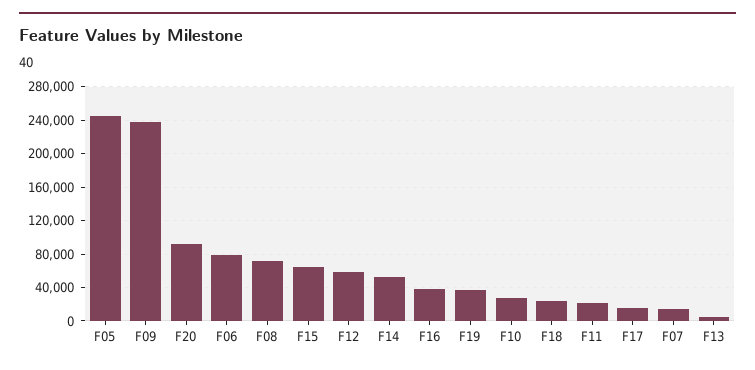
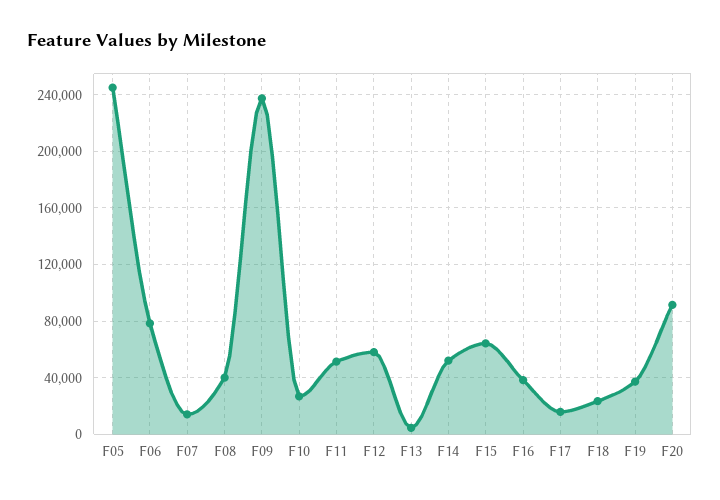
  {
    "F05": 245000,
    "F09": 235000,
    "F20": 90000,
    "F06": 80000,
-   "F08": 70000,
+   "F08": 40000,
    "F15": 65000,
    "F12": 60000,
    "F14": 50000,
    "F16": 40000,
    "F19": 35000,
    "F10": 25000,
    "F18": 25000,
-   "F11": 20000,
+   "F11": 50000,
    "F17": 15000,
    "F07": 15000,
    "F13": 5000
  }

